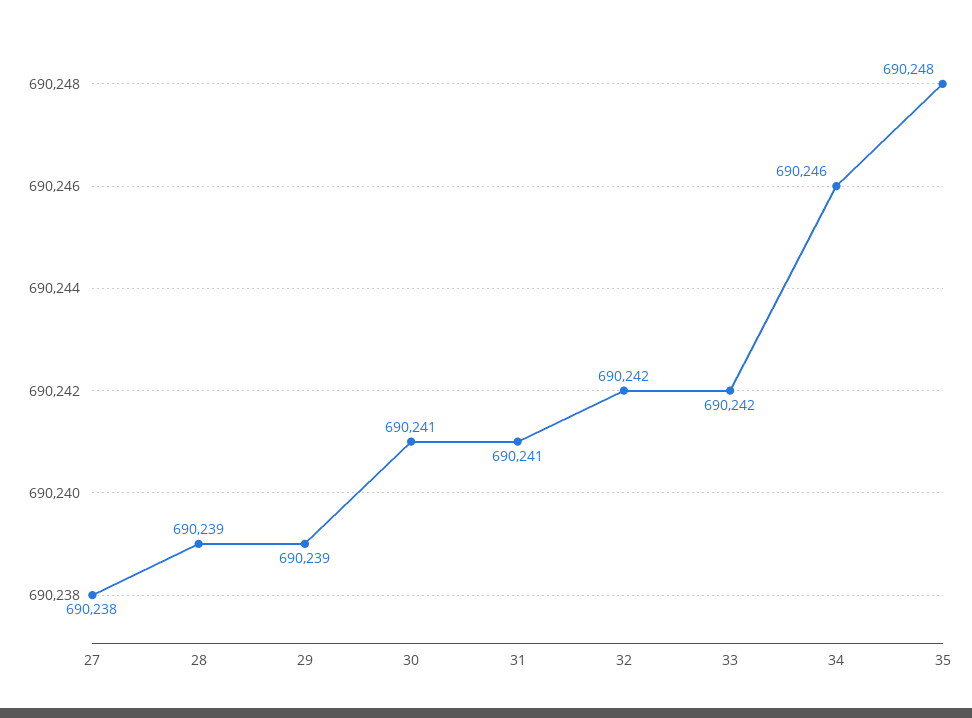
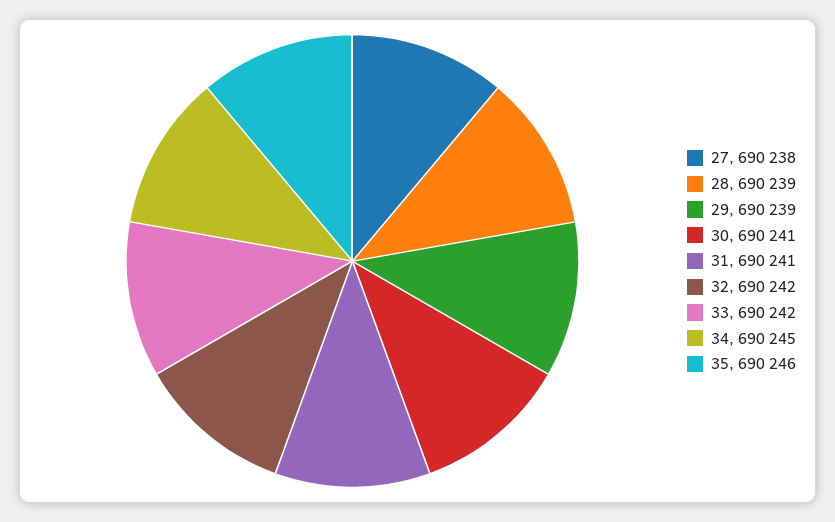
  {
    "27": 690238,
    "28": 690239,
    "29": 690239,
    "30": 690241,
    "31": 690241,
    "32": 690242,
    "33": 690242,
-   "34": 690246,
+   "34": 690245,
-   "35": 690248
+   "35": 690246
  }

